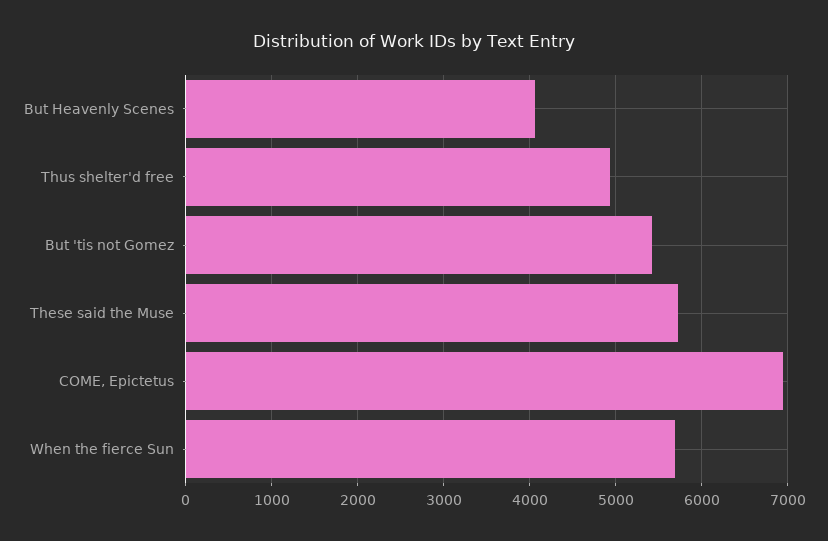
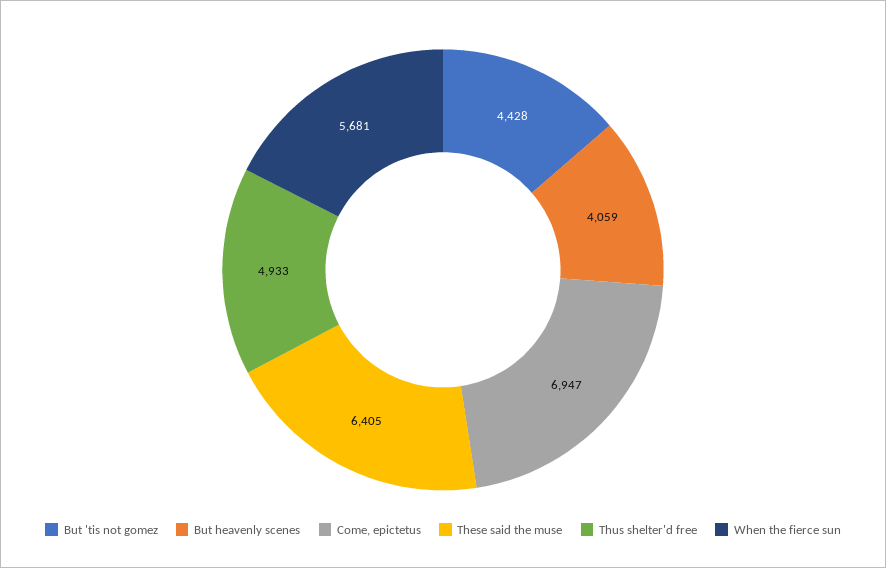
  {
    "But Heavenly Scenes": 4059,
    "Thus shelter'd free": 4933,
-   "But 'tis not Gomez": 5400,
+   "But 'tis not Gomez": 4428,
-   "These said the Muse": 5700,
+   "These said the Muse": 6405,
    "COME, Epictetus": 6947,
    "When the fierce Sun": 5681
  }

